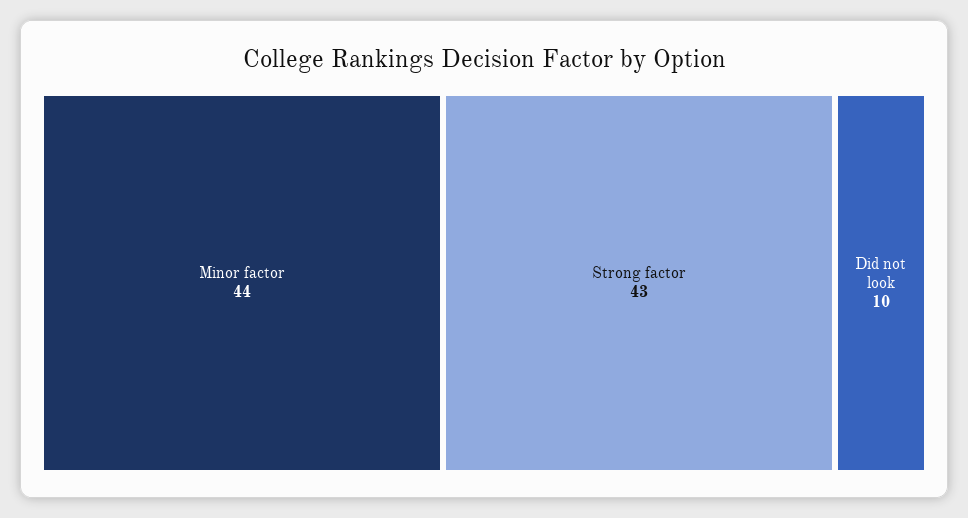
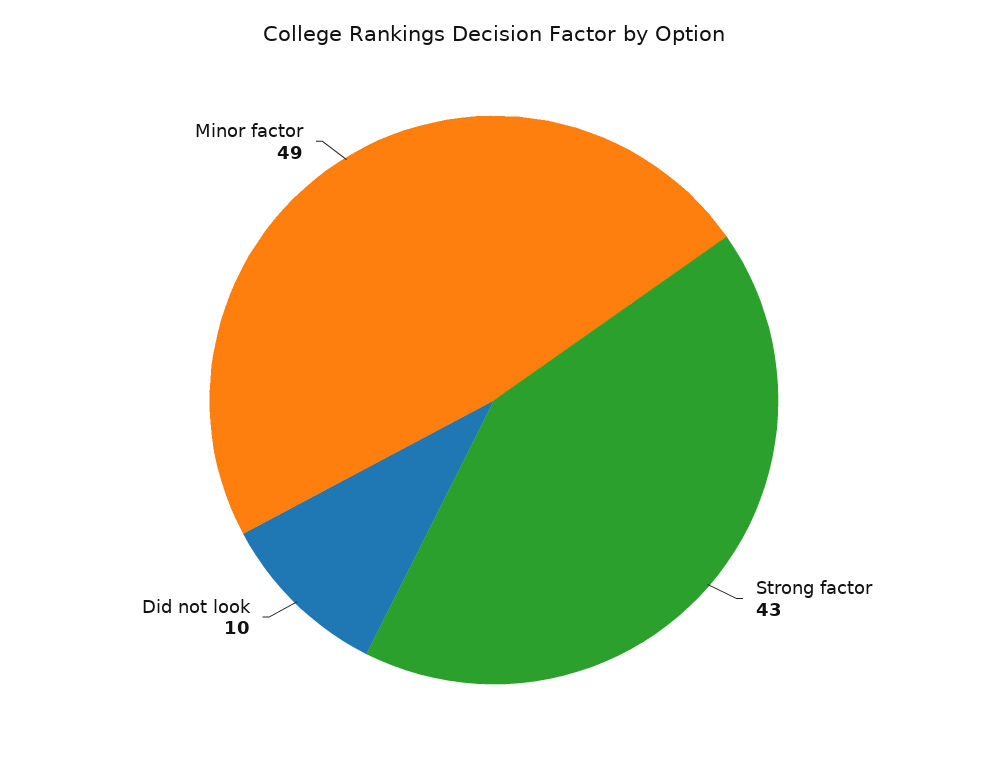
  {
-   "Minor factor": 44,
+   "Minor factor": 49,
    "Strong factor": 43,
    "Did not look": 10
  }

